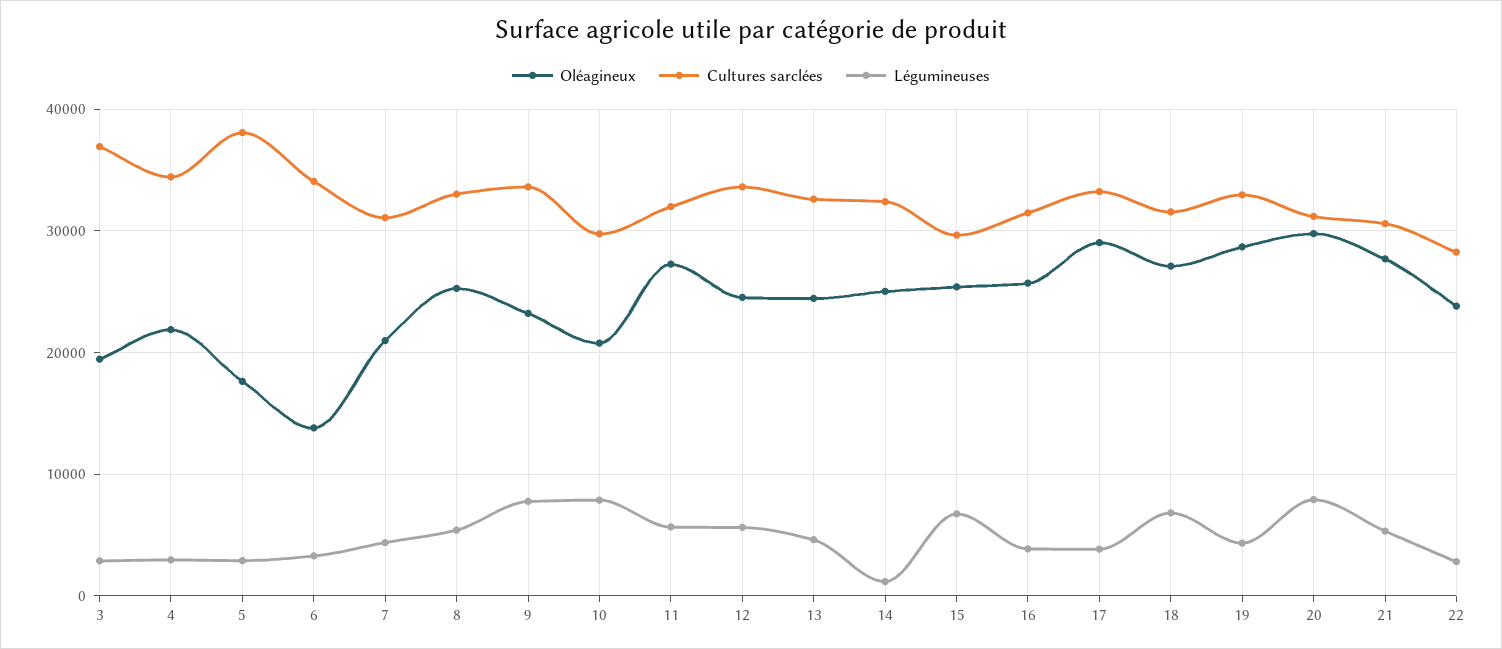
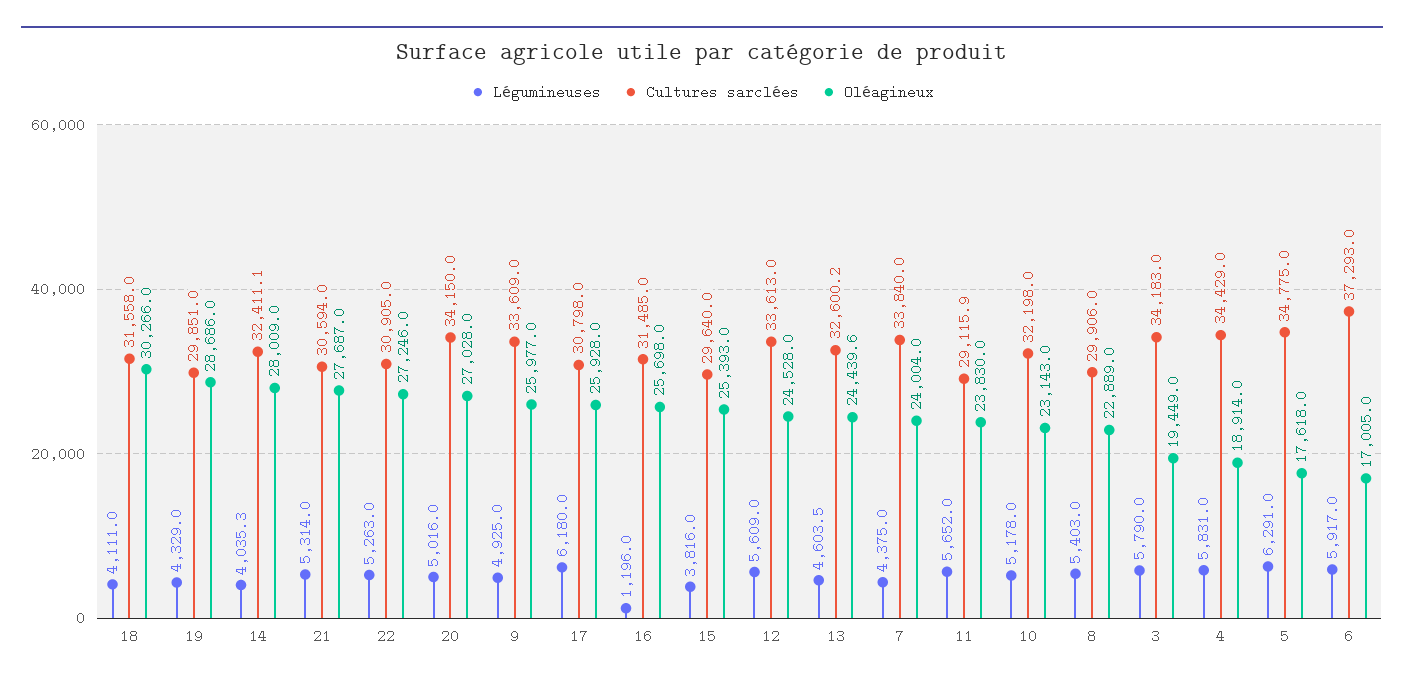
  {
    "Oléagineux": {
      "3": 19449,
-     "4": 22000,
+     "4": 18914,
      "5": 17618,
-     "6": 14000,
+     "6": 17005,
-     "7": 21000,
+     "7": 24004,
-     "8": 25000,
+     "8": 22889,
-     "9": 23000,
+     "9": 25977,
-     "10": 21000,
+     "10": 23143,
-     "11": 27000,
+     "11": 23830,
      "12": 24528,
      "13": 24439.6,
-     "14": 25000,
+     "14": 28009,
      "15": 25393,
      "16": 25698,
-     "17": 29000,
+     "17": 25928,
-     "18": 27000,
+     "18": 30266,
      "19": 28686,
-     "20": 30000,
+     "20": 27028,
      "21": 27687,
-     "22": 24000
+     "22": 27246
    },
    "Cultures sarclées": {
-     "3": 37000,
+     "3": 34183,
      "4": 34429,
-     "5": 38000,
+     "5": 34775,
-     "6": 34000,
+     "6": 37293,
-     "7": 31000,
+     "7": 33840,
-     "8": 33000,
+     "8": 29906,
      "9": 33609,
-     "10": 30000,
+     "10": 32198,
-     "11": 32000,
+     "11": 29115.9,
      "12": 33613,
      "13": 32600.2,
      "14": 32411.1,
      "15": 29640,
      "16": 31485,
-     "17": 33000,
+     "17": 30798,
      "18": 31558,
-     "19": 33000,
+     "19": 29851,
-     "20": 31000,
+     "20": 34150,
      "21": 30594,
-     "22": 28000
+     "22": 30905
    },
    "Légumineuses": {
-     "3": 3000,
+     "3": 5790,
-     "4": 3000,
+     "4": 5831,
-     "5": 3000,
+     "5": 6291,
-     "6": 3000,
+     "6": 5917,
      "7": 4375,
      "8": 5403,
-     "9": 8000,
+     "9": 4925,
-     "10": 8000,
+     "10": 5178,
      "11": 5652,
      "12": 5609,
      "13": 4603.5,
-     "14": 1000,
+     "14": 4035.3,
-     "15": 7000,
+     "15": 3816,
-     "16": 4000,
+     "16": 1196,
-     "17": 4000,
+     "17": 6180,
-     "18": 7000,
+     "18": 4111,
      "19": 4329,
-     "20": 8000,
+     "20": 5016,
      "21": 5314,
-     "22": 3000
+     "22": 5263
    }
  }

